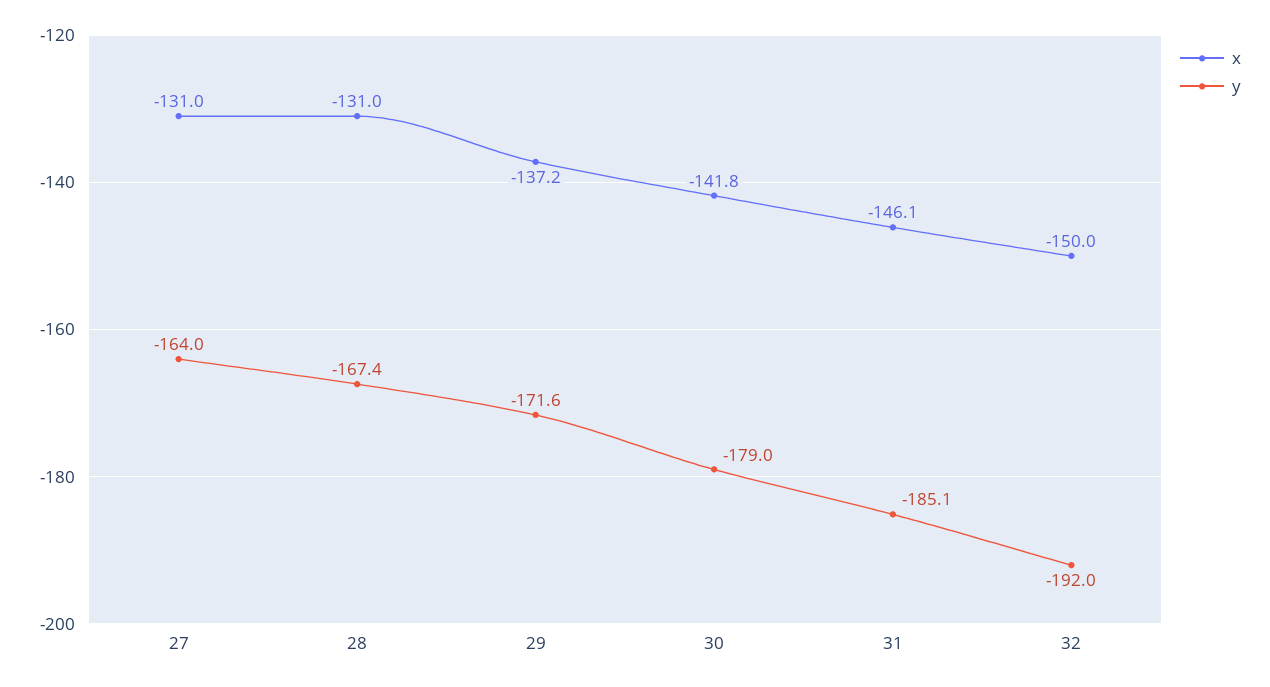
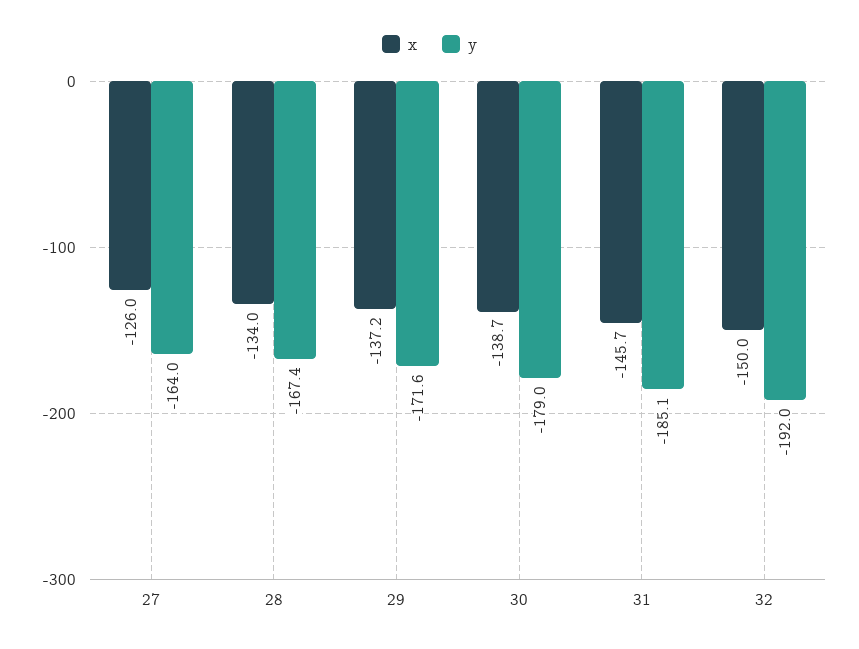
  {
    "x": {
-     "27": -131,
+     "27": -126,
-     "28": -131,
+     "28": -134,
      "29": -137.2,
-     "30": -141.8,
+     "30": -138.7,
-     "31": -146.1,
+     "31": -145.7,
      "32": -150
    },
    "y": {
      "27": -164,
      "28": -167.4,
      "29": -171.6,
      "30": -179,
      "31": -185.1,
      "32": -192
    }
  }

